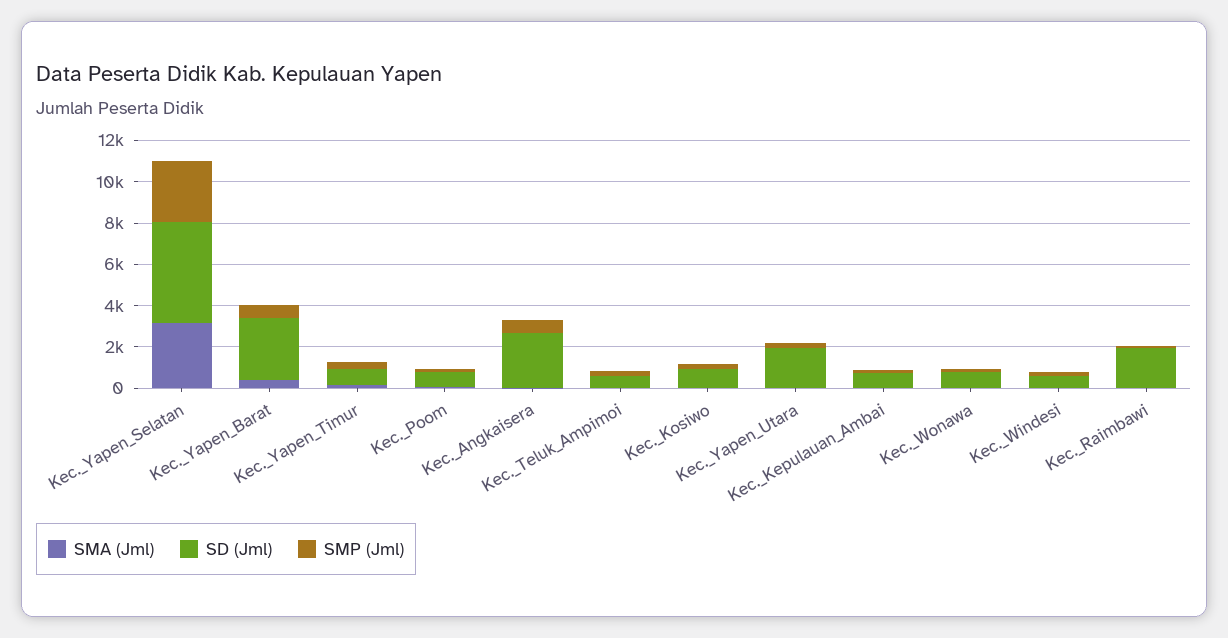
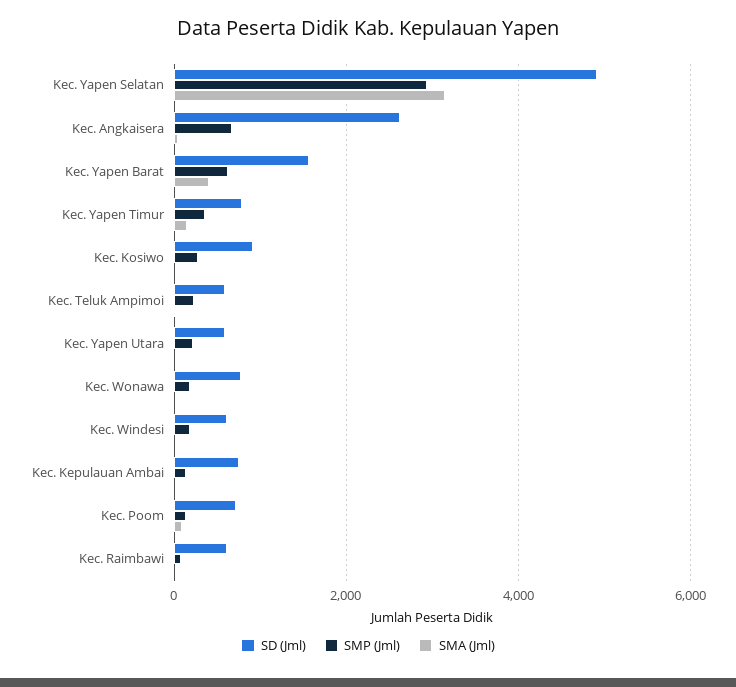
  {
    "SMA (Jml)": {
      "Kec._Yapen_Selatan": 3200,
      "Kec._Yapen_Barat": 400,
      "Kec._Yapen_Timur": 200,
      "Kec._Poom": 0,
      "Kec._Angkaisera": 0,
      "Kec._Teluk_Ampimoi": 0,
      "Kec._Kosiwo": 0,
      "Kec._Yapen_Utara": 0,
      "Kec._Kepulauan_Ambai": 0,
      "Kec._Wonawa": 0,
      "Kec._Windesi": 0,
      "Kec._Raimbawi": 0
    },
    "SD (Jml)": {
      "Kec._Yapen_Selatan": 5000,
-     "Kec._Yapen_Barat": 3000,
+     "Kec._Yapen_Barat": 1600,
      "Kec._Yapen_Timur": 800,
      "Kec._Poom": 800,
      "Kec._Angkaisera": 2600,
      "Kec._Teluk_Ampimoi": 600,
      "Kec._Kosiwo": 1000,
-     "Kec._Yapen_Utara": 2000,
+     "Kec._Yapen_Utara": 600,
      "Kec._Kepulauan_Ambai": 800,
      "Kec._Wonawa": 800,
      "Kec._Windesi": 600,
-     "Kec._Raimbawi": 2000
+     "Kec._Raimbawi": 600
    },
    "SMP (Jml)": {
      "Kec._Yapen_Selatan": 3000,
      "Kec._Yapen_Barat": 600,
      "Kec._Yapen_Timur": 400,
      "Kec._Poom": 200,
      "Kec._Angkaisera": 600,
      "Kec._Teluk_Ampimoi": 200,
      "Kec._Kosiwo": 200,
      "Kec._Yapen_Utara": 200,
      "Kec._Kepulauan_Ambai": 200,
      "Kec._Wonawa": 200,
      "Kec._Windesi": 200,
      "Kec._Raimbawi": 0
    }
  }

